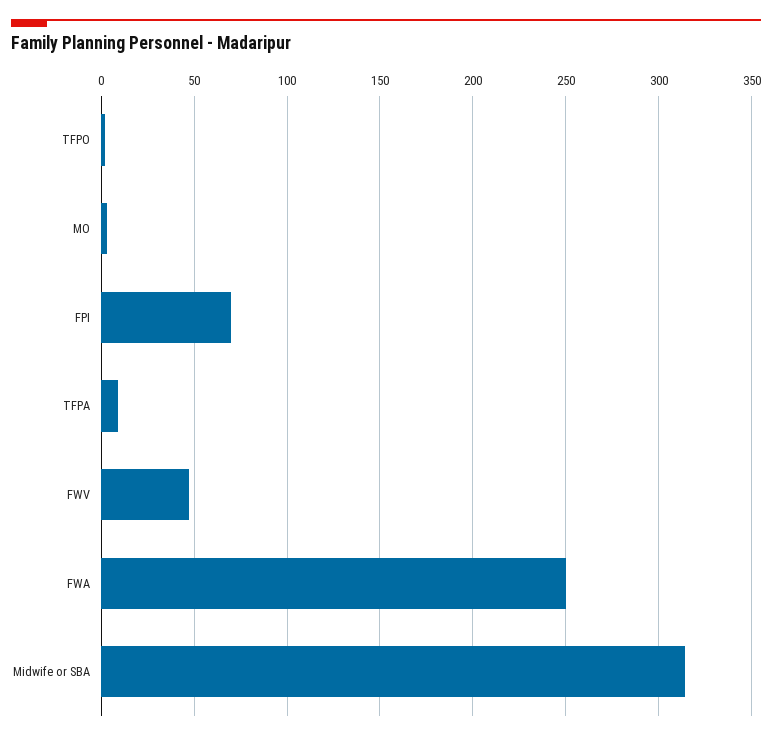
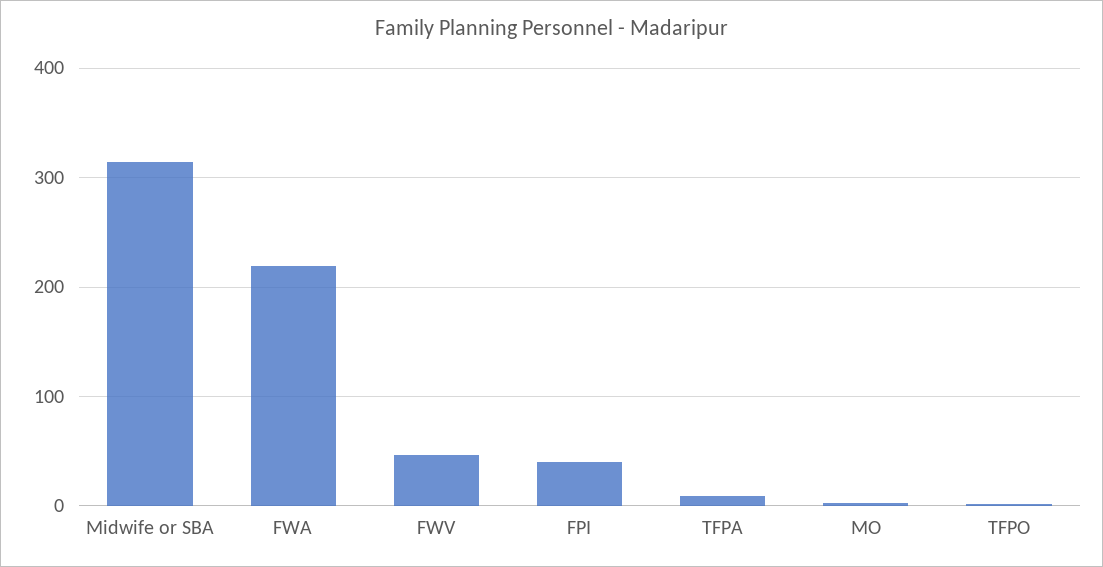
  {
    "TFPO": 0,
    "MO": 5,
-   "FPI": 70,
+   "FPI": 40,
    "TFPA": 10,
    "FWV": 45,
-   "FWA": 250,
+   "FWA": 220,
    "Midwife or SBA": 315
  }

